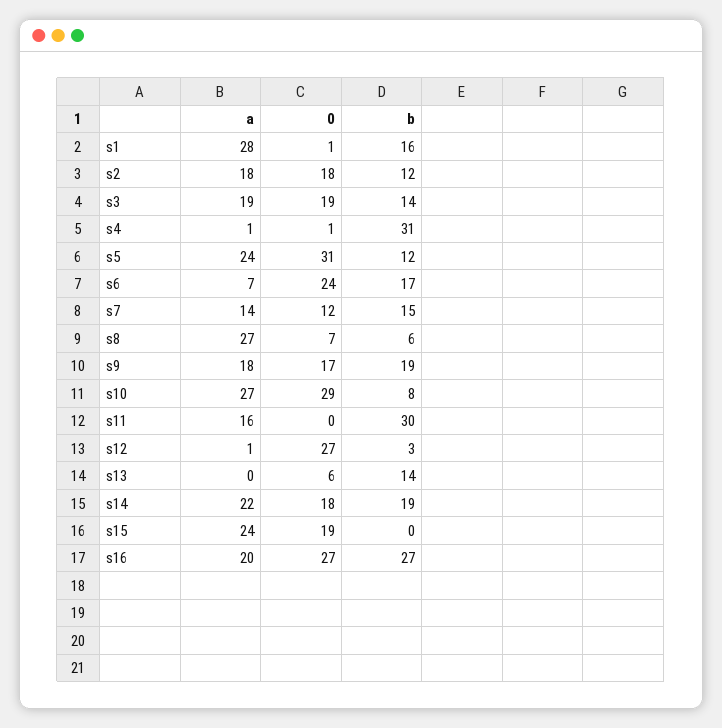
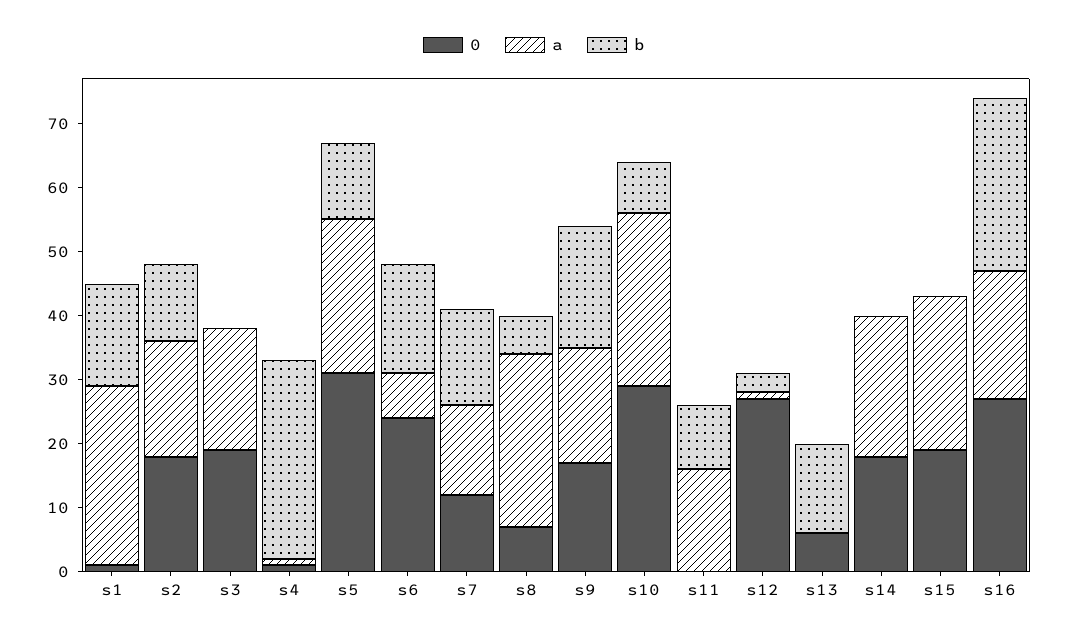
  {
    "a": {
      "s1": 28,
      "s2": 18,
      "s3": 19,
      "s4": 1,
      "s5": 24,
      "s6": 7,
      "s7": 14,
      "s8": 27,
      "s9": 18,
      "s10": 27,
      "s11": 16,
      "s12": 1,
      "s13": 0,
      "s14": 22,
      "s15": 24,
      "s16": 20
    },
    "0": {
      "s1": 1,
      "s2": 18,
      "s3": 19,
      "s4": 1,
      "s5": 31,
      "s6": 24,
      "s7": 12,
      "s8": 7,
      "s9": 17,
      "s10": 29,
      "s11": 0,
      "s12": 27,
      "s13": 6,
      "s14": 18,
      "s15": 19,
      "s16": 27
    },
    "b": {
      "s1": 16,
      "s2": 12,
-     "s3": 14,
+     "s3": 0,
      "s4": 31,
      "s5": 12,
      "s6": 17,
      "s7": 15,
      "s8": 6,
      "s9": 19,
      "s10": 8,
-     "s11": 30,
+     "s11": 10,
      "s12": 3,
      "s13": 14,
-     "s14": 19,
+     "s14": 0,
      "s15": 0,
      "s16": 27
    }
  }

